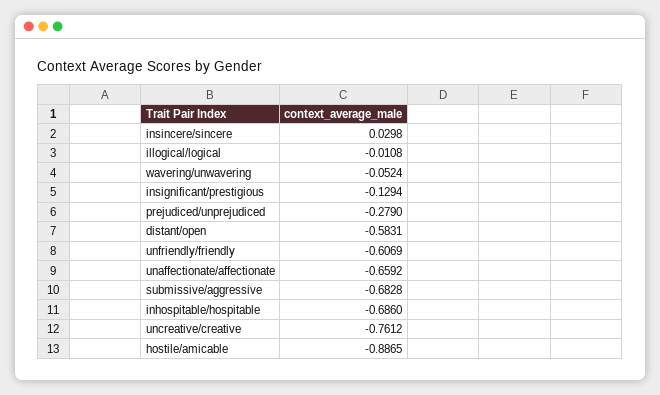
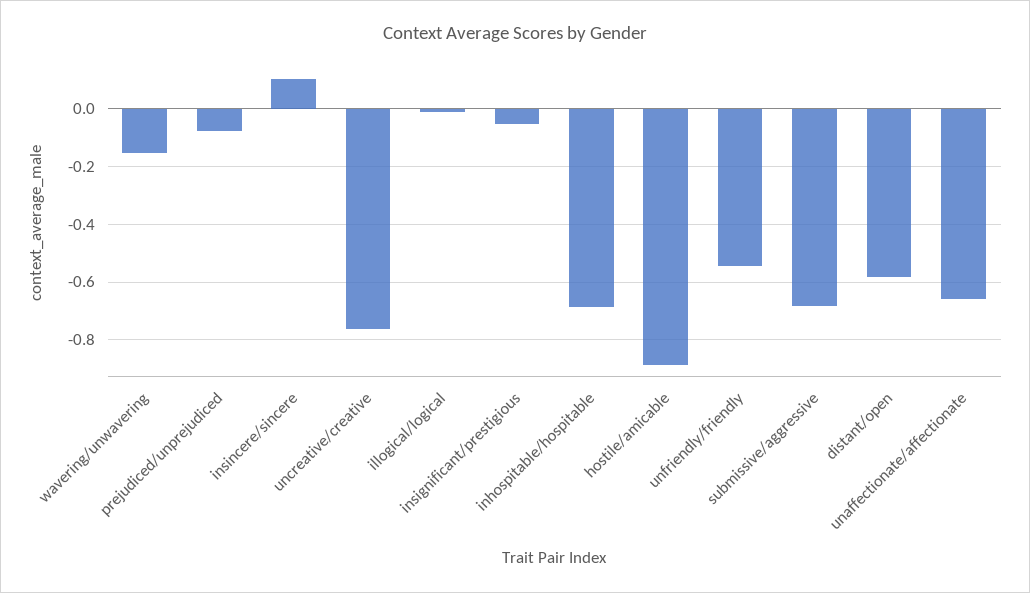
  {
-   "insincere/sincere": 0.0298,
+   "insincere/sincere": 0.1,
    "illogical/logical": -0.0108,
-   "wavering/unwavering": -0.0524,
+   "wavering/unwavering": -0.15,
-   "insignificant/prestigious": -0.1294,
+   "insignificant/prestigious": -0.05,
-   "prejudiced/unprejudiced": -0.279,
+   "prejudiced/unprejudiced": -0.075,
    "distant/open": -0.5831,
-   "unfriendly/friendly": -0.6069,
+   "unfriendly/friendly": -0.55,
    "unaffectionate/affectionate": -0.6592,
    "submissive/aggressive": -0.6828,
    "inhospitable/hospitable": -0.686,
    "uncreative/creative": -0.7612,
    "hostile/amicable": -0.8865
  }

